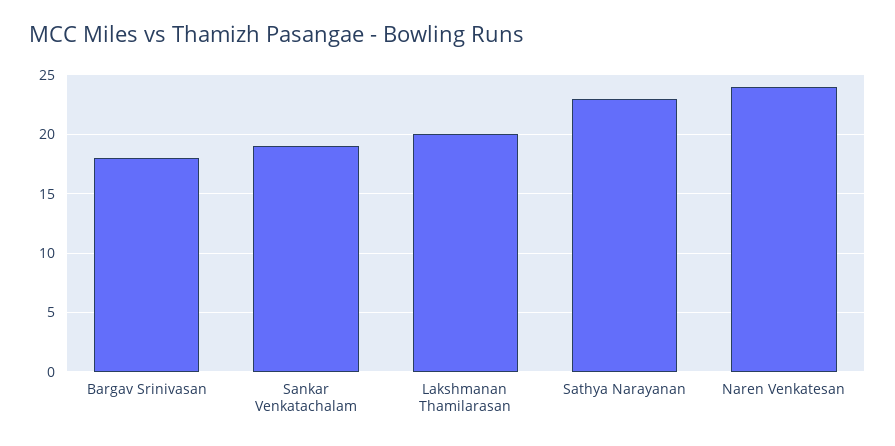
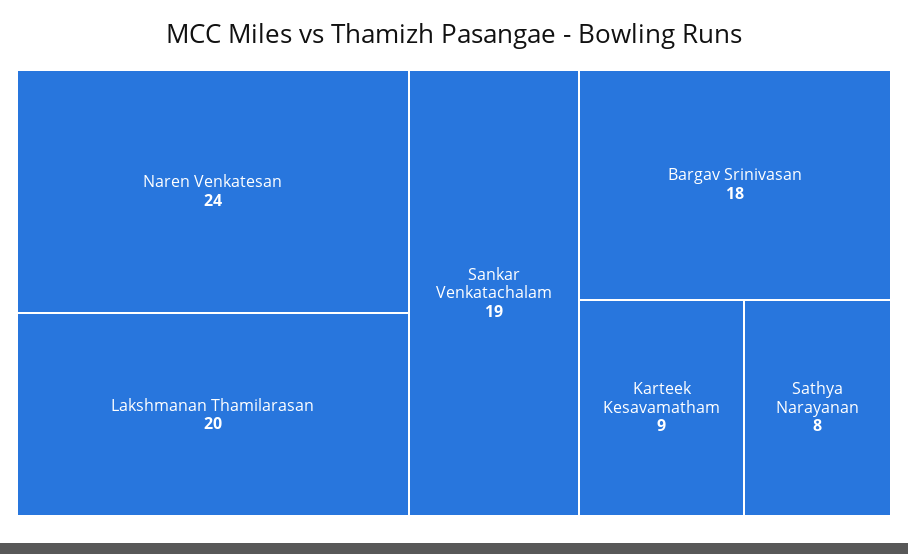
  {
    "Bargav Srinivasan": 18,
    "Sankar Venkatachalam": 19,
    "Lakshmanan Thamilarasan": 20,
-   "Sathya Narayanan": 23,
+   "Sathya Narayanan": 8,
-   "Naren Venkatesan": 24
+   "Naren Venkatesan": 24,
+   "Karteek Kesavamatham": 9
  }

